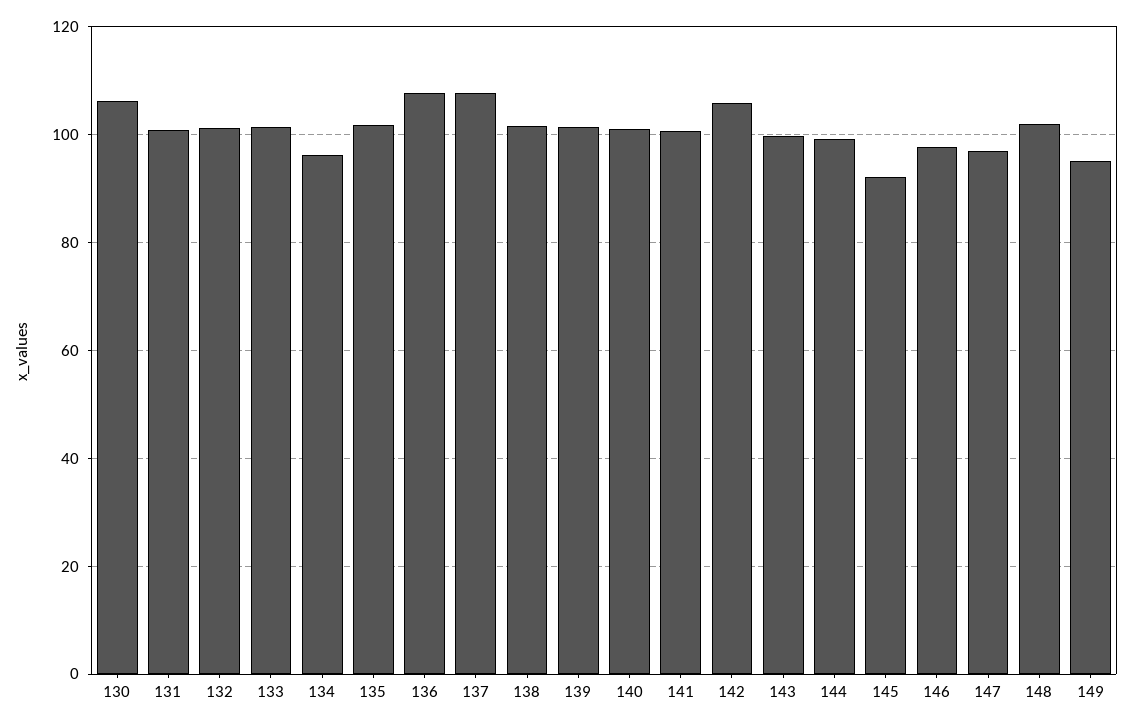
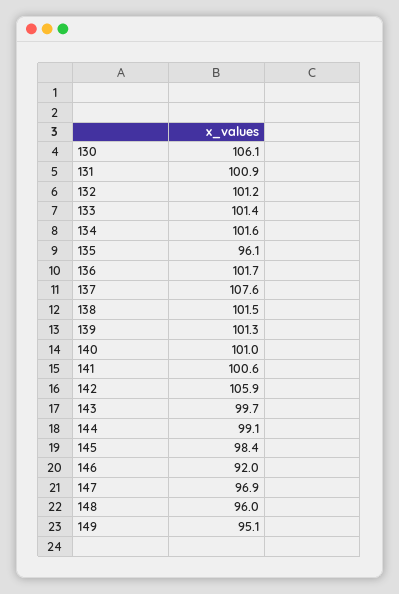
  {
    "130": 106.1,
    "131": 100.9,
    "132": 101.2,
    "133": 101.4,
-   "134": 96,
+   "134": 101.6,
-   "135": 102,
+   "135": 96.1,
-   "136": 108,
+   "136": 101.7,
    "137": 107.6,
    "138": 101.5,
    "139": 101.3,
    "140": 101,
    "141": 100.6,
    "142": 105.9,
    "143": 99.7,
    "144": 99.1,
-   "145": 92,
+   "145": 98.4,
-   "146": 98,
+   "146": 92,
    "147": 96.9,
-   "148": 102,
+   "148": 96,
    "149": 95.1
  }

